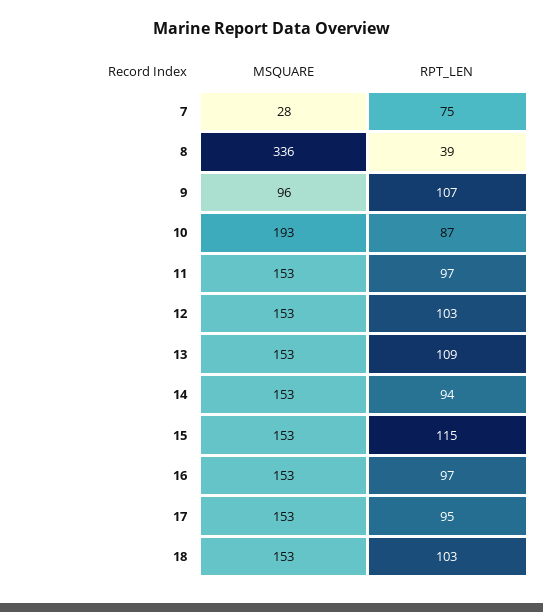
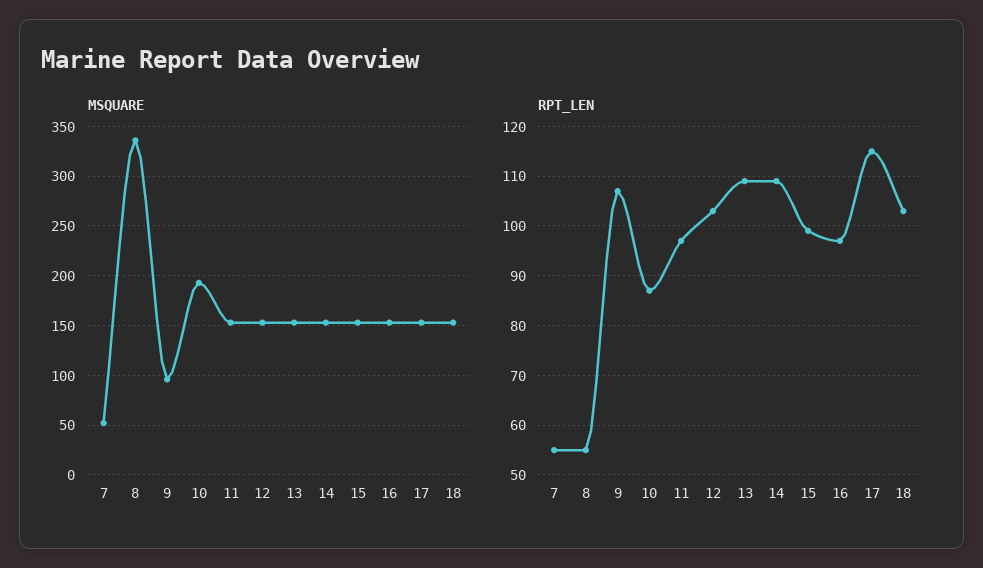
  {
    "MSQUARE": {
-     "7": 28,
+     "7": 50,
      "8": 336,
      "9": 96,
      "10": 193,
      "11": 153,
      "12": 153,
      "13": 153,
      "14": 153,
      "15": 153,
      "16": 153,
      "17": 153,
      "18": 153
    },
    "RPT_LEN": {
-     "7": 75,
+     "7": 55,
-     "8": 39,
+     "8": 55,
      "9": 107,
      "10": 87,
      "11": 97,
      "12": 103,
      "13": 109,
-     "14": 94,
+     "14": 110,
-     "15": 115,
+     "15": 100,
      "16": 97,
-     "17": 95,
+     "17": 115,
      "18": 103
    }
  }

